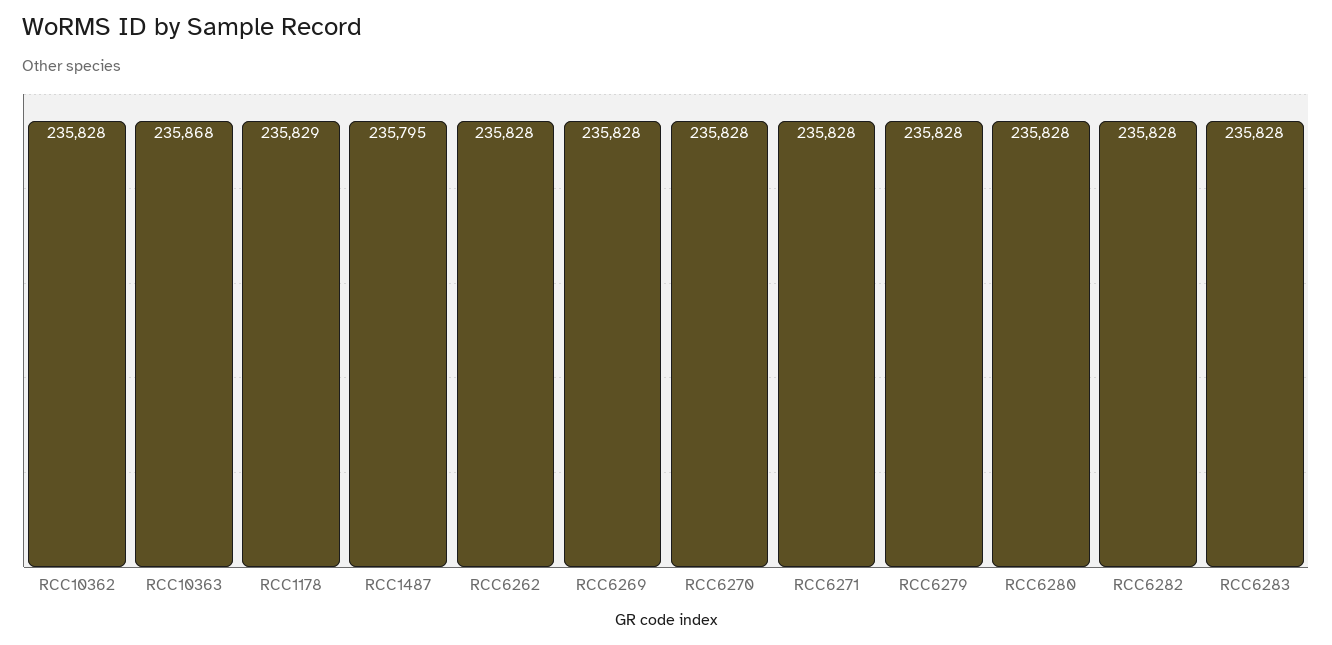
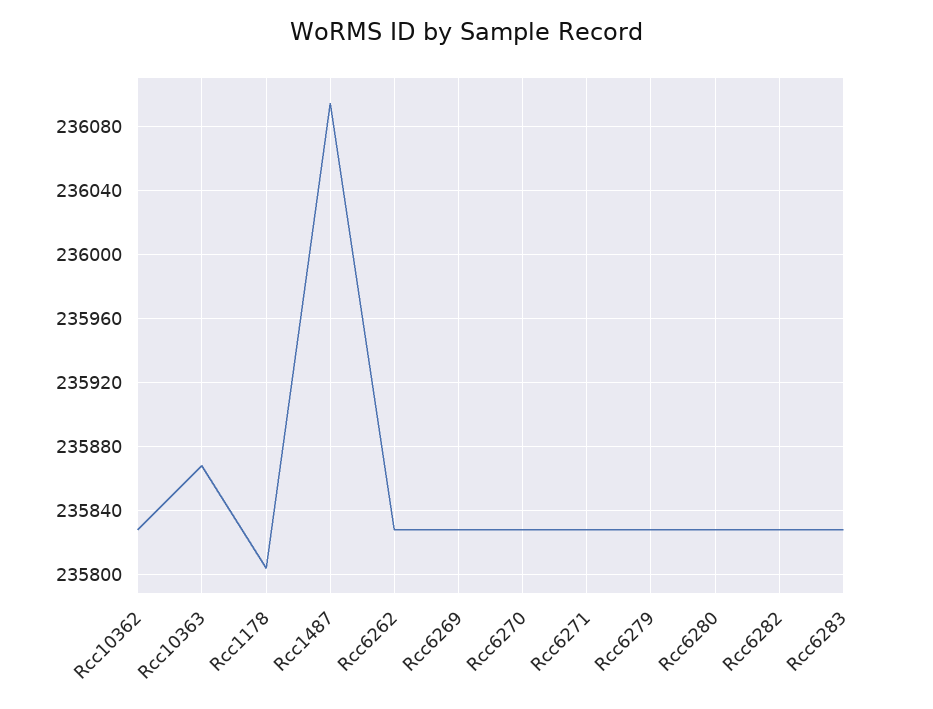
  {
    "RCC10362": 235828,
    "RCC10363": 235868,
-   "RCC1178": 235829,
+   "RCC1178": 235805,
-   "RCC1487": 235795,
+   "RCC1487": 236095,
    "RCC6262": 235828,
    "RCC6269": 235828,
    "RCC6270": 235828,
    "RCC6271": 235828,
    "RCC6279": 235828,
    "RCC6280": 235828,
    "RCC6282": 235828,
    "RCC6283": 235828
  }

